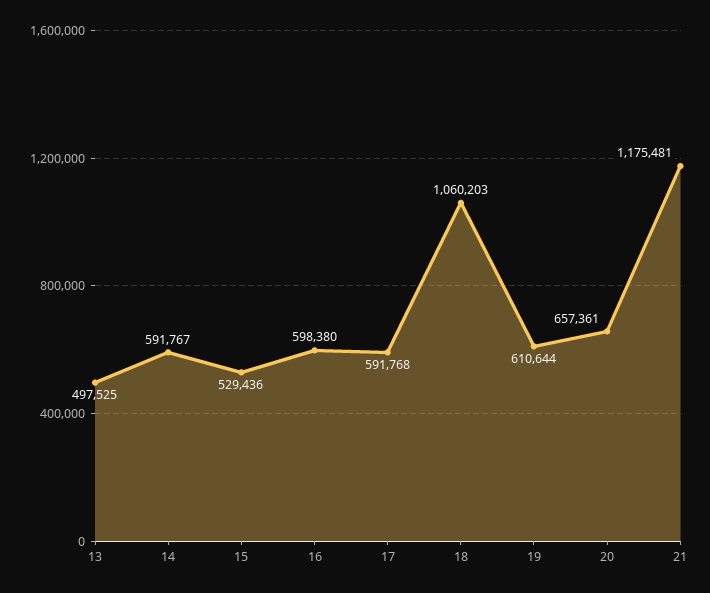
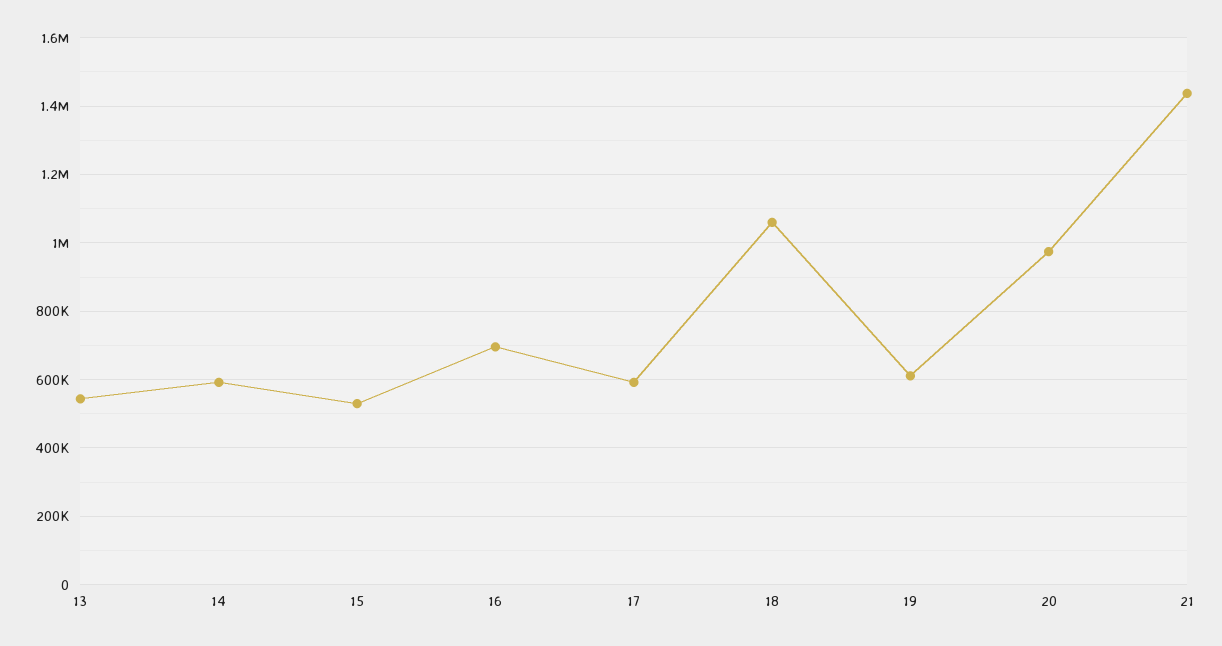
  {
-   "13": 497525,
+   "13": 540000,
    "14": 591767,
    "15": 529436,
-   "16": 598380,
+   "16": 700000,
    "17": 591768,
    "18": 1060203,
    "19": 610644,
-   "20": 657361,
+   "20": 980000,
-   "21": 1175481
+   "21": 1440000
  }

